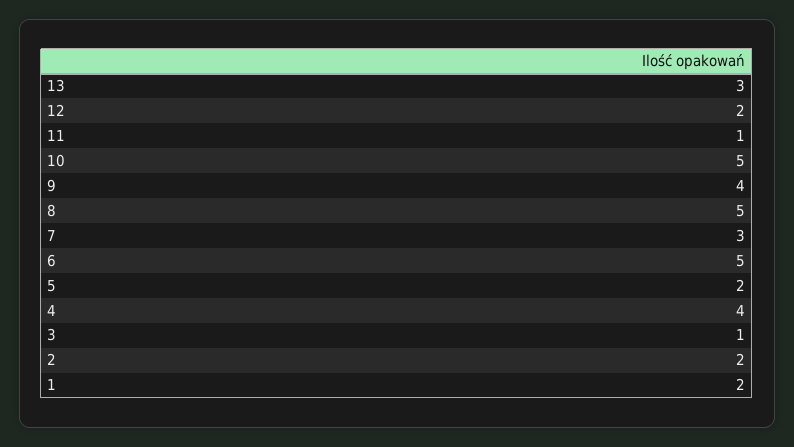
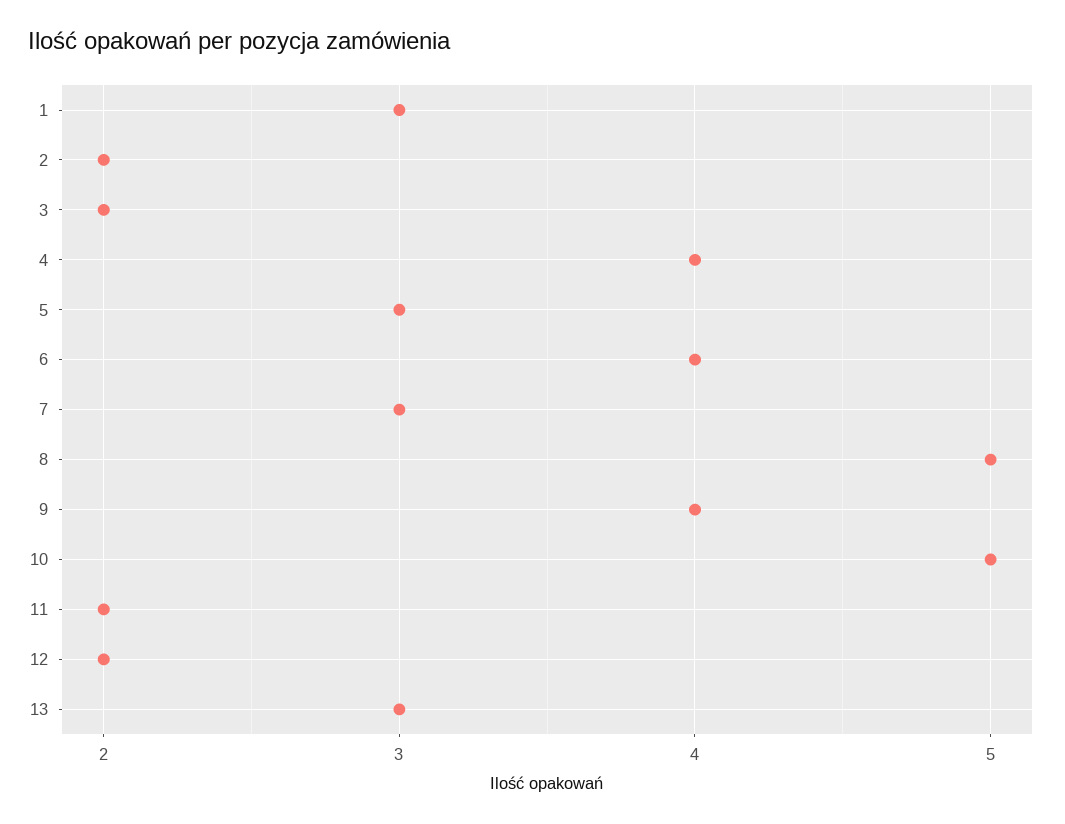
  {
    "13": 3,
    "12": 2,
-   "11": 1,
+   "11": 2,
    "10": 5,
    "9": 4,
    "8": 5,
    "7": 3,
-   "6": 5,
+   "6": 4,
-   "5": 2,
+   "5": 3,
    "4": 4,
-   "3": 1,
+   "3": 2,
    "2": 2,
-   "1": 2
+   "1": 3
  }

